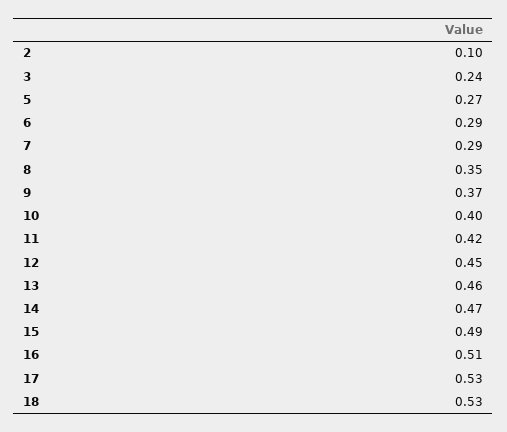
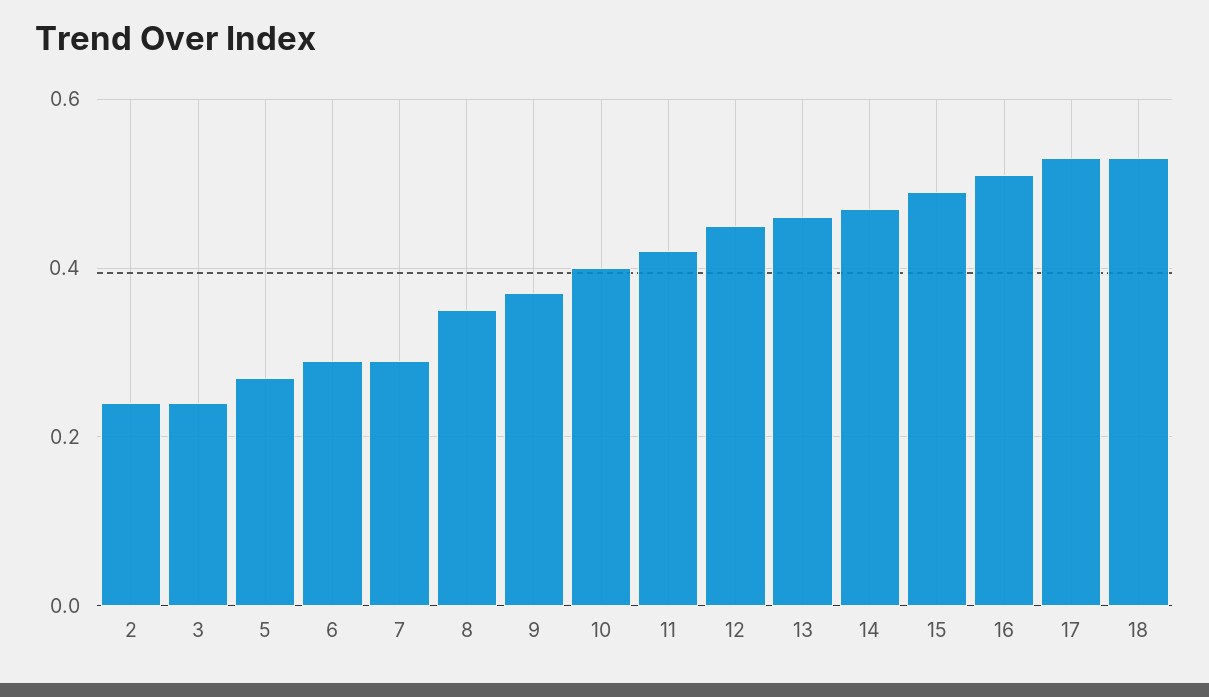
  {
-   "2": 0.1,
+   "2": 0.25,
    "3": 0.24,
    "5": 0.27,
    "6": 0.29,
    "7": 0.29,
    "8": 0.35,
    "9": 0.37,
    "10": 0.4,
    "11": 0.42,
    "12": 0.45,
    "13": 0.46,
    "14": 0.47,
    "15": 0.49,
    "16": 0.51,
    "17": 0.53,
    "18": 0.53
  }

